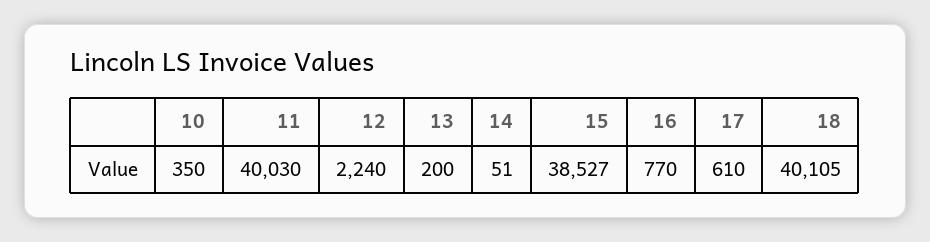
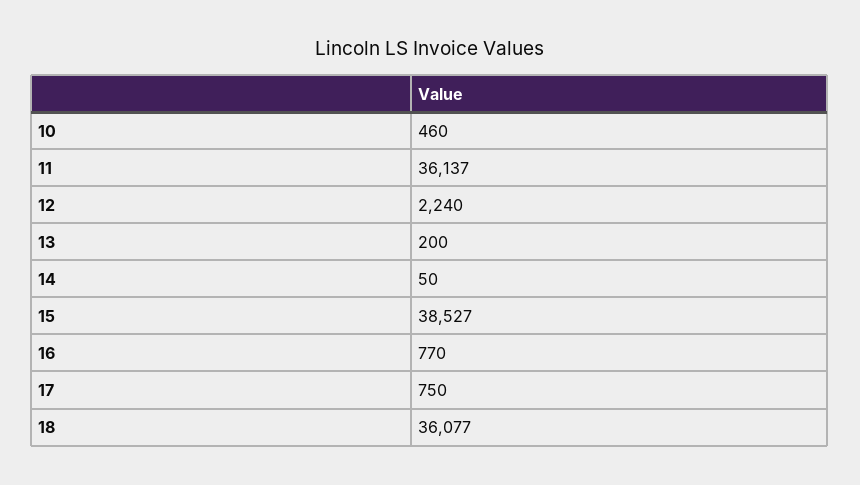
  {
-   "10": 350,
+   "10": 460,
-   "11": 40030,
+   "11": 36137,
    "12": 2240,
    "13": 200,
-   "14": 51,
+   "14": 50,
    "15": 38527,
    "16": 770,
-   "17": 610,
+   "17": 750,
-   "18": 40105
+   "18": 36077
  }

